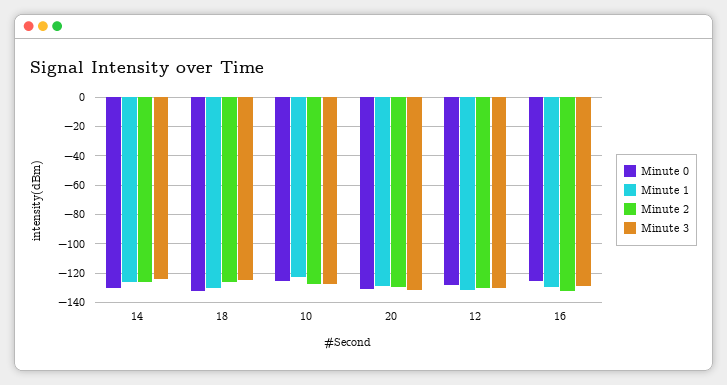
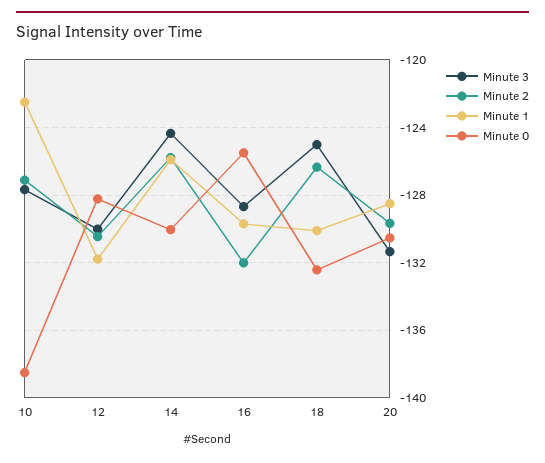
  {
    "Minute 0": {
      "14": -130,
      "18": -132.5,
-     "10": -125,
+     "10": -138.5,
      "20": -130.5,
      "12": -128,
      "16": -125.5
    },
    "Minute 1": {
      "14": -126,
      "18": -130,
      "10": -122.5,
      "20": -128.5,
      "12": -132,
      "16": -129.5
    },
    "Minute 2": {
      "14": -126,
      "18": -126.5,
      "10": -127,
      "20": -129.5,
      "12": -130.5,
      "16": -132
    },
    "Minute 3": {
      "14": -124.5,
      "18": -125,
      "10": -127.5,
      "20": -131.5,
      "12": -130,
      "16": -128.5
    }
  }

